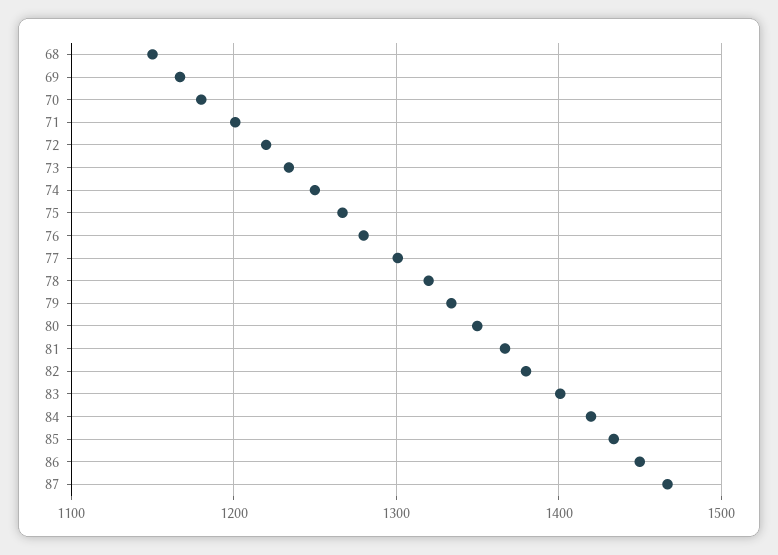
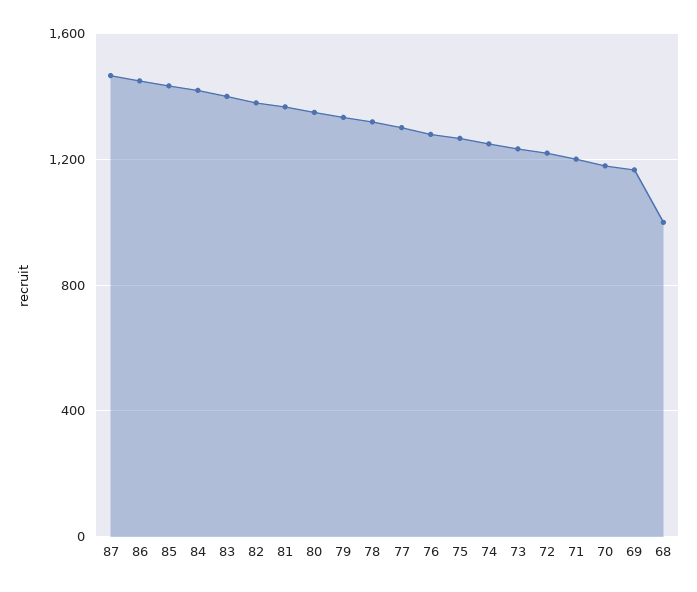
  {
-   "68": 1150,
+   "68": 1000,
    "69": 1170,
    "70": 1180,
    "71": 1200,
    "72": 1220,
    "73": 1230,
    "74": 1250,
    "75": 1270,
    "76": 1280,
    "77": 1300,
    "78": 1320,
    "79": 1330,
    "80": 1350,
    "81": 1370,
    "82": 1380,
    "83": 1400,
    "84": 1420,
    "85": 1430,
    "86": 1450,
    "87": 1470
  }

